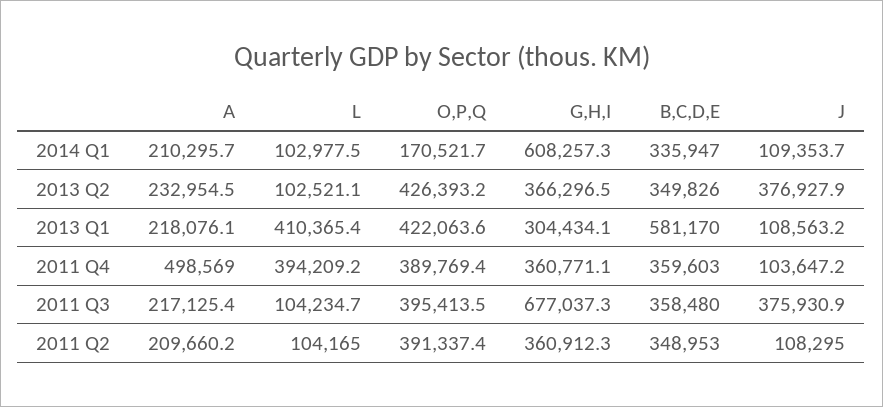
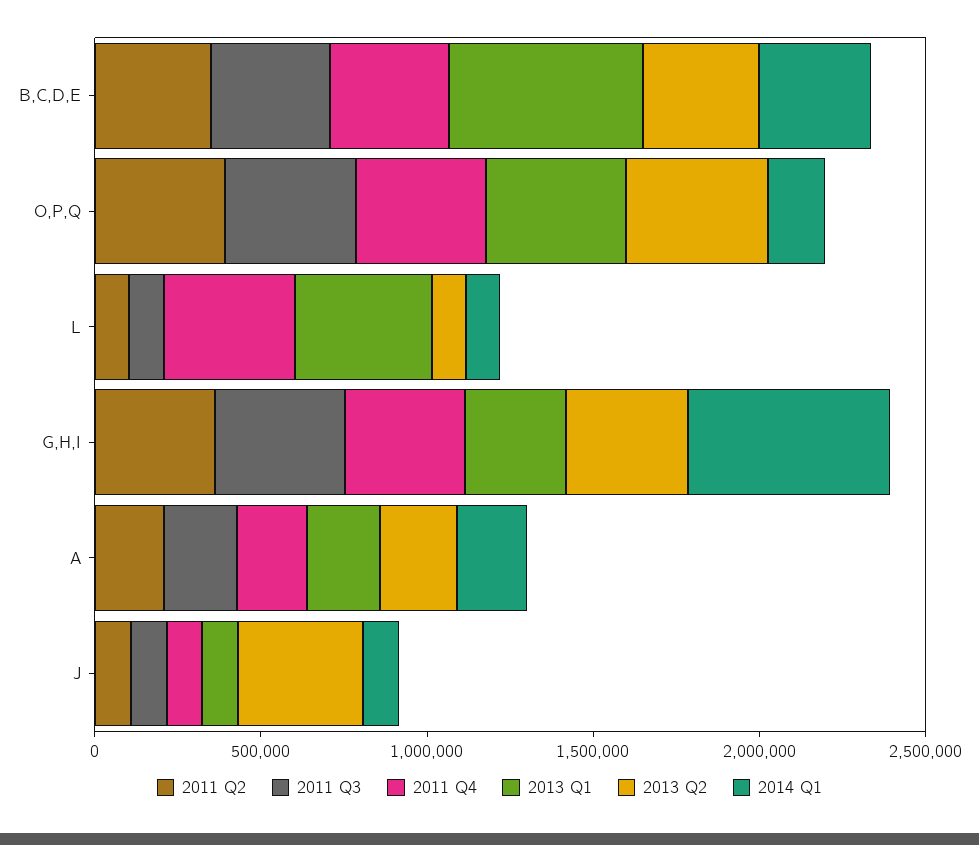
  {
    "2014 Q1": {
      "A": 210295.7,
      "L": 102977.5,
      "O,P,Q": 170521.7,
      "G,H,I": 608257.3,
      "B,C,D,E": 335947,
      "J": 109353.7
    },
    "2013 Q2": {
      "A": 232954.5,
      "L": 102521.1,
      "O,P,Q": 426393.2,
      "G,H,I": 366296.5,
      "B,C,D,E": 349826,
      "J": 376927.9
    },
    "2013 Q1": {
      "A": 218076.1,
      "L": 410365.4,
      "O,P,Q": 422063.6,
      "G,H,I": 304434.1,
      "B,C,D,E": 581170,
      "J": 108563.2
    },
    "2011 Q4": {
-     "A": 498569,
+     "A": 200000,
      "L": 394209.2,
      "O,P,Q": 389769.4,
      "G,H,I": 360771.1,
      "B,C,D,E": 359603,
      "J": 103647.2
    },
    "2011 Q3": {
      "A": 217125.4,
      "L": 104234.7,
      "O,P,Q": 395413.5,
-     "G,H,I": 677037.3,
+     "G,H,I": 400000,
      "B,C,D,E": 358480,
-     "J": 375930.9
+     "J": 100000
    },
    "2011 Q2": {
      "A": 209660.2,
      "L": 104165,
      "O,P,Q": 391337.4,
      "G,H,I": 360912.3,
      "B,C,D,E": 348953,
      "J": 108295
    }
  }

